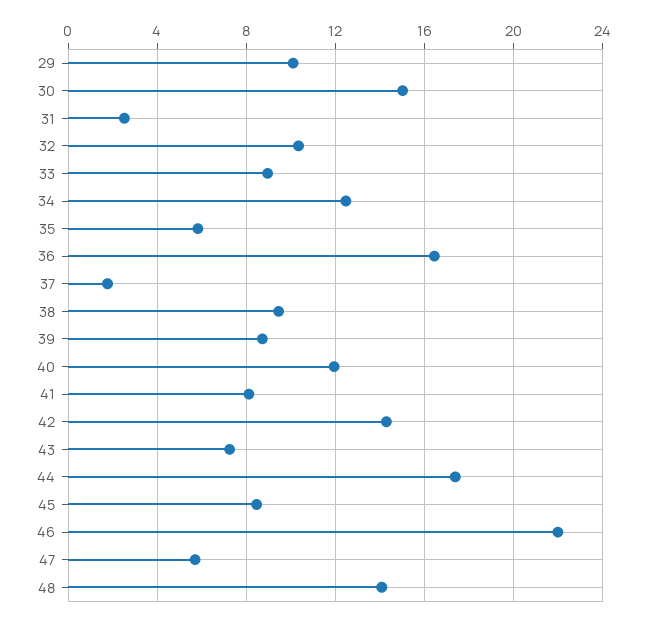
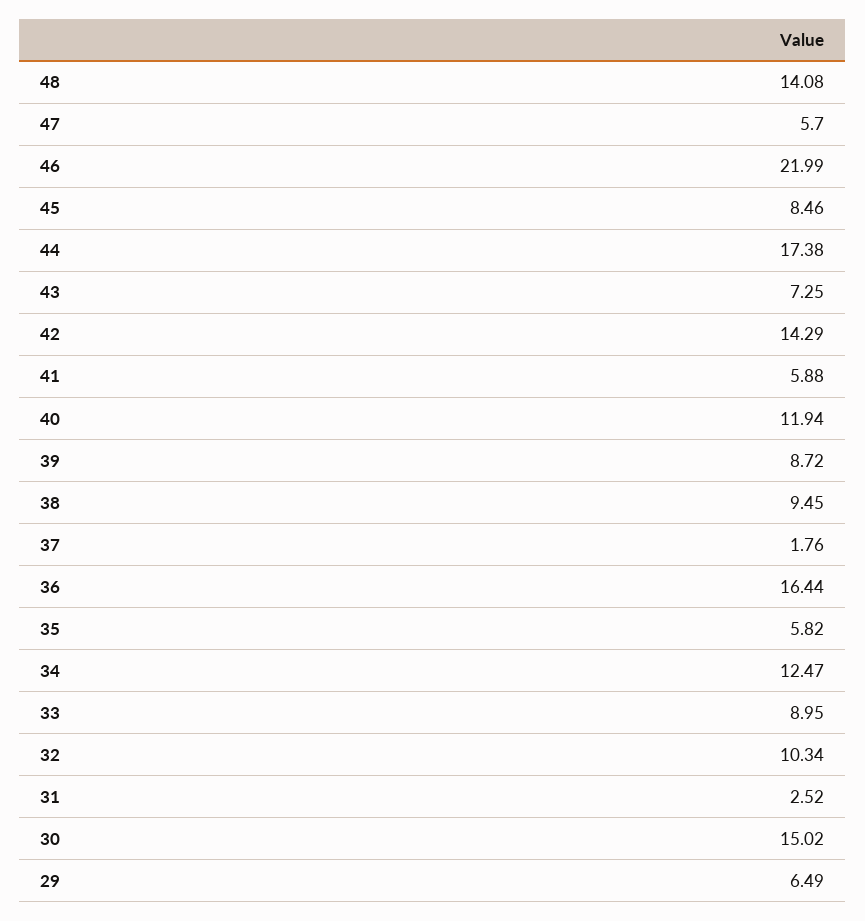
  {
-   "29": 10,
+   "29": 6.49,
    "30": 15.02,
    "31": 2.52,
    "32": 10.34,
    "33": 8.95,
    "34": 12.47,
    "35": 5.82,
    "36": 16.44,
    "37": 1.76,
    "38": 9.45,
    "39": 8.72,
    "40": 11.94,
-   "41": 8,
+   "41": 5.88,
    "42": 14.29,
    "43": 7.25,
    "44": 17.38,
    "45": 8.46,
    "46": 21.99,
    "47": 5.7,
    "48": 14.08
  }

